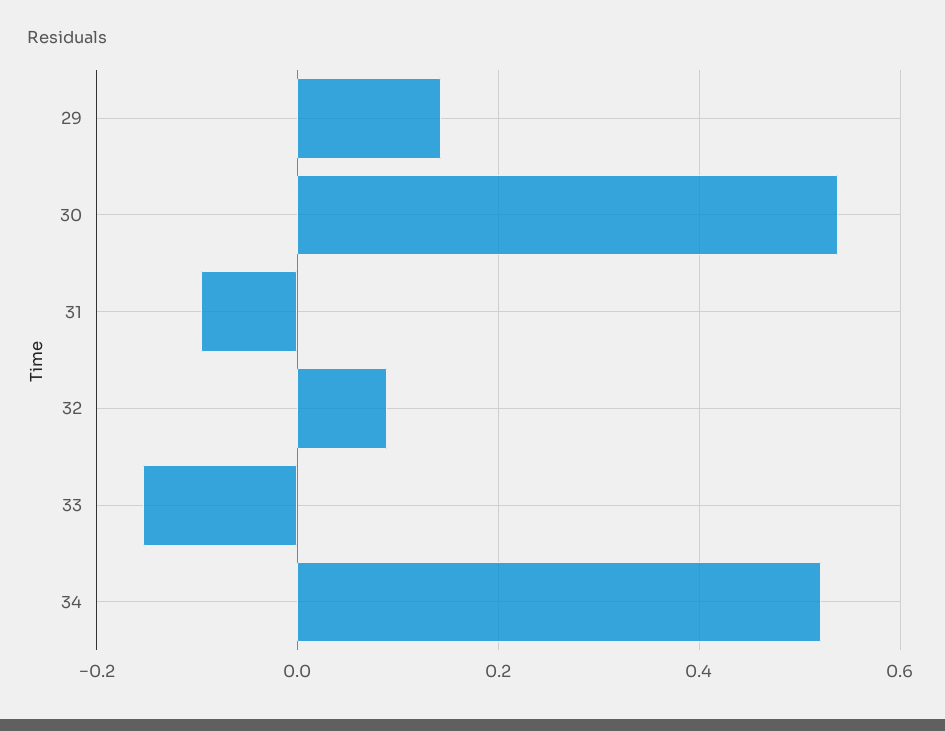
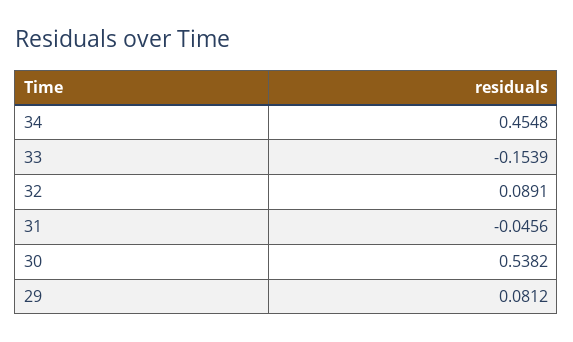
  {
-   "29": 0.14,
+   "29": 0.0812,
    "30": 0.5382,
-   "31": -0.1,
+   "31": -0.0456,
    "32": 0.0891,
    "33": -0.1539,
-   "34": 0.52
+   "34": 0.4548
  }

